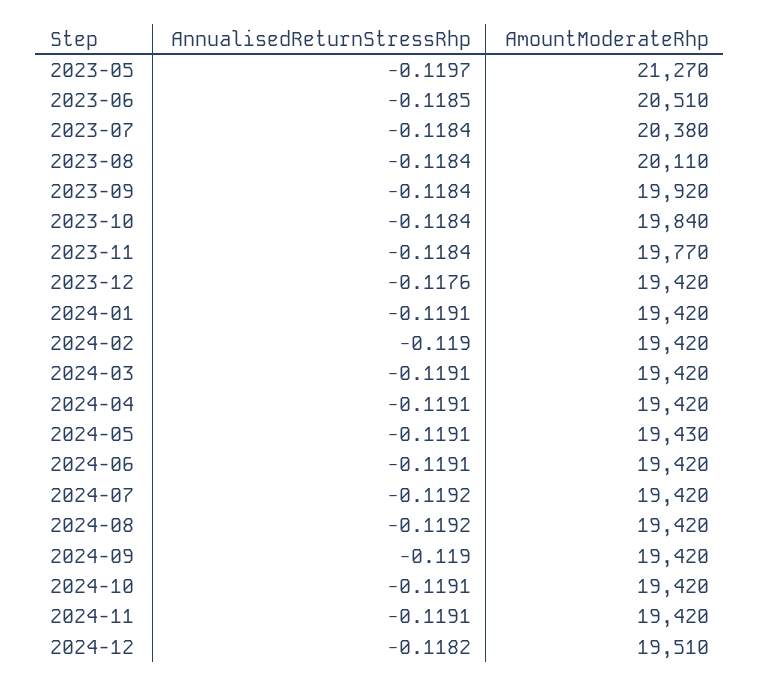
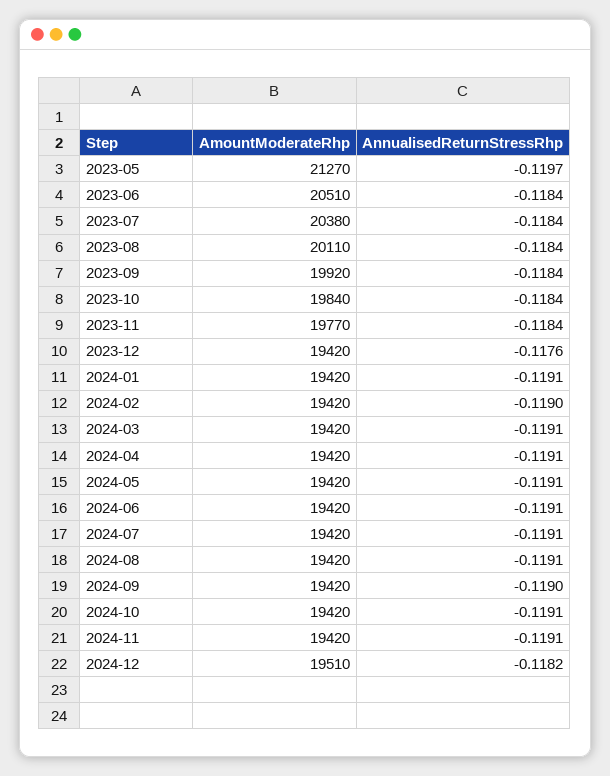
  {
    "AnnualisedReturnStressRhp": {
      "2023-05": -0.1197,
-     "2023-06": -0.1185,
+     "2023-06": -0.1184,
      "2023-07": -0.1184,
      "2023-08": -0.1184,
      "2023-09": -0.1184,
      "2023-10": -0.1184,
      "2023-11": -0.1184,
      "2023-12": -0.1176,
      "2024-01": -0.1191,
      "2024-02": -0.119,
      "2024-03": -0.1191,
      "2024-04": -0.1191,
      "2024-05": -0.1191,
      "2024-06": -0.1191,
-     "2024-07": -0.1192,
+     "2024-07": -0.1191,
-     "2024-08": -0.1192,
+     "2024-08": -0.1191,
      "2024-09": -0.119,
      "2024-10": -0.1191,
      "2024-11": -0.1191,
      "2024-12": -0.1182
    },
    "AmountModerateRhp": {
      "2023-05": 21270,
      "2023-06": 20510,
      "2023-07": 20380,
      "2023-08": 20110,
      "2023-09": 19920,
      "2023-10": 19840,
      "2023-11": 19770,
      "2023-12": 19420,
      "2024-01": 19420,
      "2024-02": 19420,
      "2024-03": 19420,
      "2024-04": 19420,
-     "2024-05": 19430,
+     "2024-05": 19420,
      "2024-06": 19420,
      "2024-07": 19420,
      "2024-08": 19420,
      "2024-09": 19420,
      "2024-10": 19420,
      "2024-11": 19420,
      "2024-12": 19510
    }
  }

